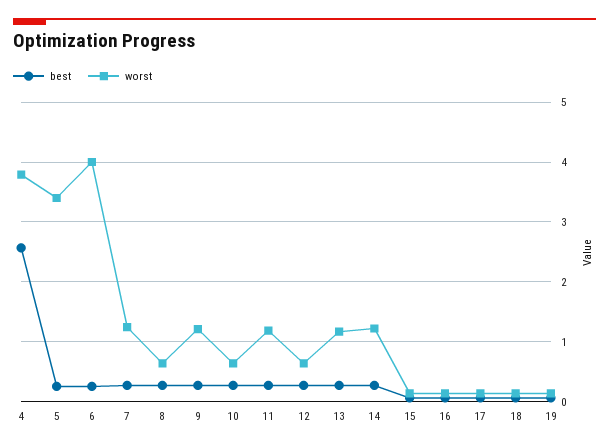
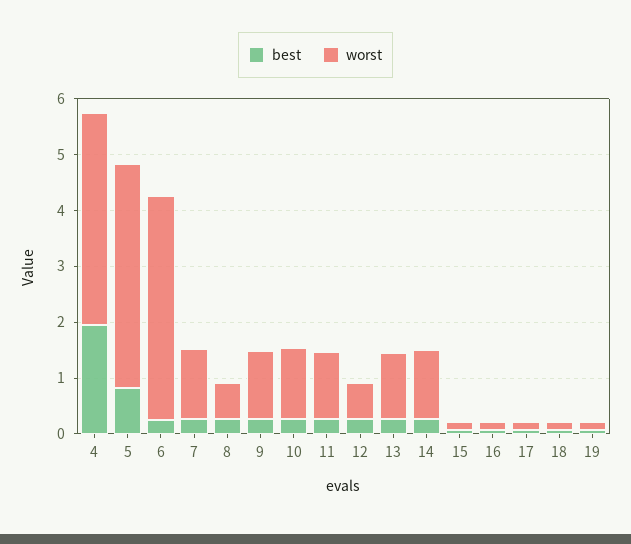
  {
    "best": {
-     "4": 2.6,
+     "4": 2,
-     "5": 0.2,
+     "5": 0.8,
      "6": 0.2,
      "7": 0.2,
      "8": 0.2,
      "9": 0.2,
      "10": 0.2,
      "11": 0.2,
      "12": 0.2,
      "13": 0.2,
      "14": 0.2,
      "15": 0,
      "16": 0,
      "17": 0,
      "18": 0,
      "19": 0
    },
    "worst": {
      "4": 3.8,
-     "5": 3.4,
+     "5": 4,
      "6": 4,
      "7": 1.2,
      "8": 0.6,
      "9": 1.2,
-     "10": 0.6,
+     "10": 1.2,
      "11": 1.2,
      "12": 0.6,
      "13": 1.2,
      "14": 1.2,
      "15": 0.2,
      "16": 0.2,
      "17": 0.2,
      "18": 0.2,
      "19": 0.2
    }
  }

